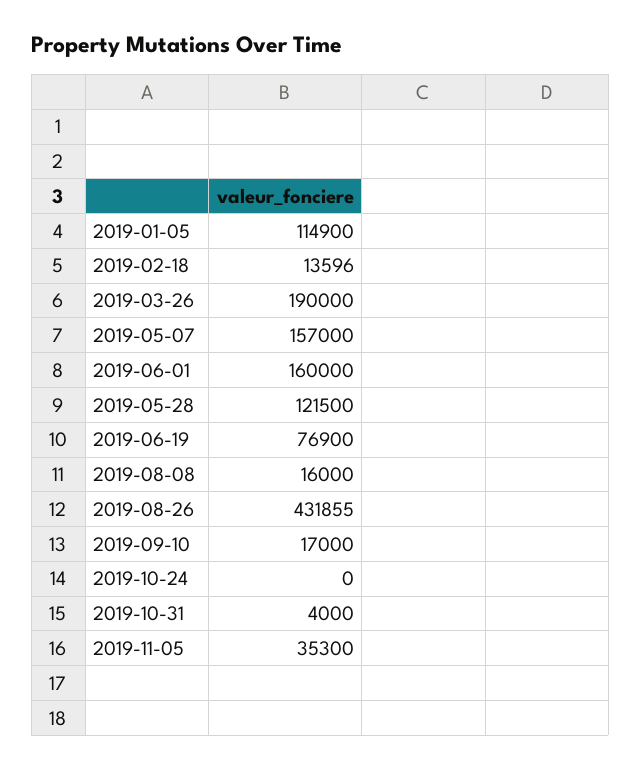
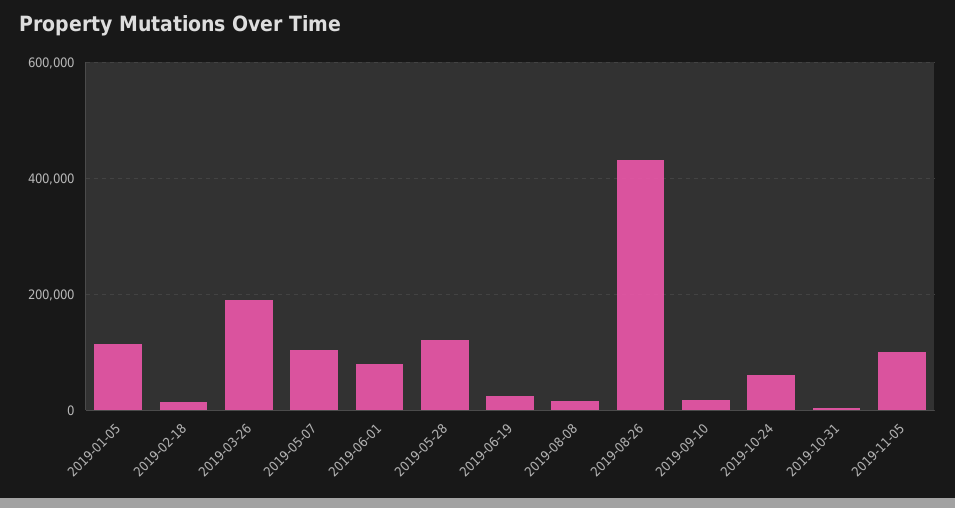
  {
    "2019-01-05": 114900,
    "2019-02-18": 13596,
    "2019-03-26": 190000,
-   "2019-05-07": 157000,
+   "2019-05-07": 100000,
-   "2019-06-01": 160000,
+   "2019-06-01": 80000,
    "2019-05-28": 121500,
-   "2019-06-19": 76900,
+   "2019-06-19": 20000,
    "2019-08-08": 16000,
    "2019-08-26": 431855,
    "2019-09-10": 17000,
-   "2019-10-24": 0,
+   "2019-10-24": 60000,
    "2019-10-31": 4000,
-   "2019-11-05": 35300
+   "2019-11-05": 100000
  }

